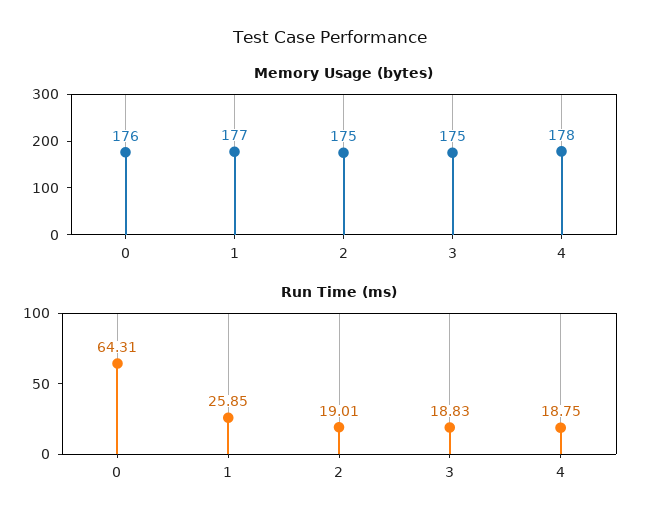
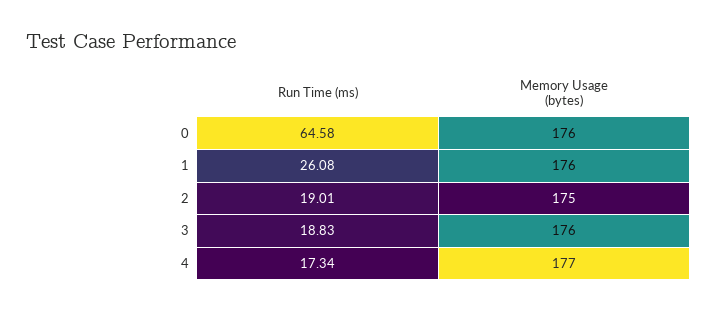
  {
    "Memory Usage (bytes)": {
      "0": 176,
-     "1": 177,
+     "1": 176,
      "2": 175,
-     "3": 175,
+     "3": 176,
-     "4": 178
+     "4": 177
    },
    "Run Time (ms)": {
-     "0": 64.31,
+     "0": 64.58,
-     "1": 25.85,
+     "1": 26.08,
      "2": 19.01,
      "3": 18.83,
-     "4": 18.75
+     "4": 17.34
    }
  }

